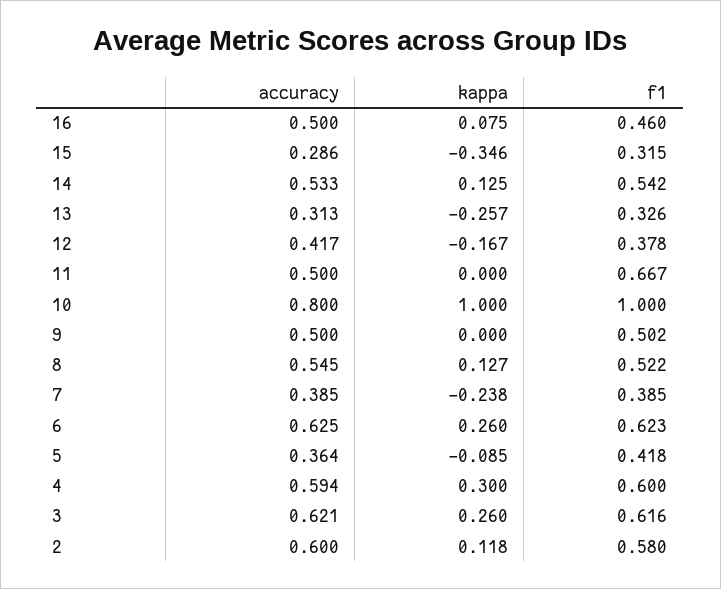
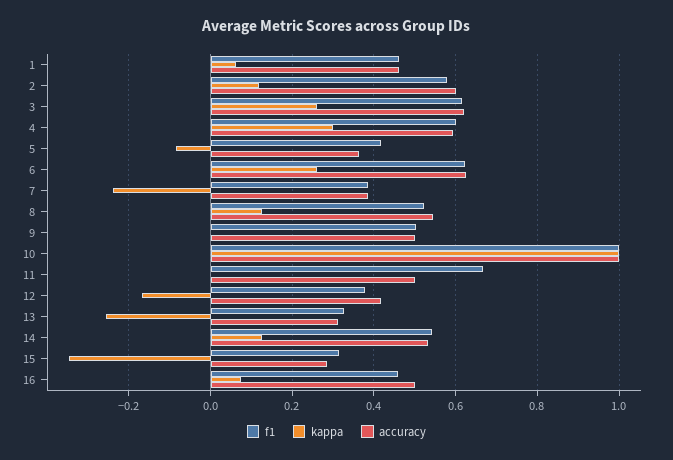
  {
    "accuracy": {
      "16": 0.5,
      "15": 0.286,
      "14": 0.533,
      "13": 0.313,
      "12": 0.417,
      "11": 0.5,
-     "10": 0.8,
+     "10": 1,
      "9": 0.5,
      "8": 0.545,
      "7": 0.385,
      "6": 0.625,
      "5": 0.364,
      "4": 0.594,
      "3": 0.621,
-     "2": 0.6
+     "2": 0.6,
+     "1": 0.46
    },
    "kappa": {
      "16": 0.075,
      "15": -0.346,
      "14": 0.125,
      "13": -0.257,
      "12": -0.167,
      "11": 0,
      "10": 1,
      "9": 0,
      "8": 0.127,
      "7": -0.238,
      "6": 0.26,
      "5": -0.085,
      "4": 0.3,
      "3": 0.26,
-     "2": 0.118
+     "2": 0.118,
+     "1": 0.06
    },
    "f1": {
      "16": 0.46,
      "15": 0.315,
      "14": 0.542,
      "13": 0.326,
      "12": 0.378,
      "11": 0.667,
      "10": 1,
      "9": 0.502,
      "8": 0.522,
      "7": 0.385,
      "6": 0.623,
      "5": 0.418,
      "4": 0.6,
      "3": 0.616,
-     "2": 0.58
+     "2": 0.58,
+     "1": 0.46
    }
  }

